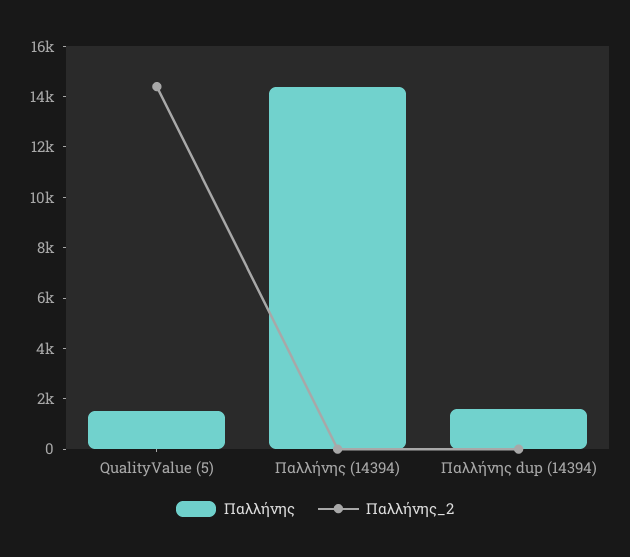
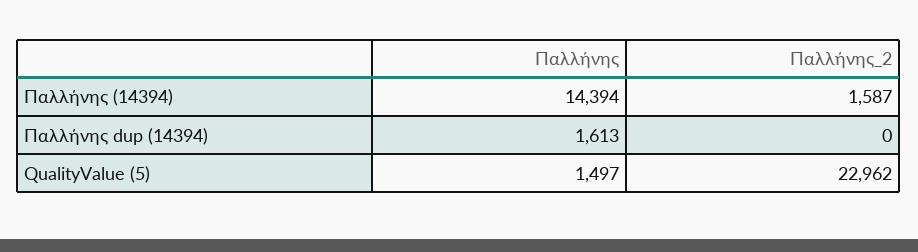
  {
    "Παλλήνης": {
      "QualityValue (5)": 1497,
      "Παλλήνης (14394)": 14394,
      "Παλλήνης dup (14394)": 1613
    },
    "Παλλήνης_2": {
-     "QualityValue (5)": 14500,
+     "QualityValue (5)": 22962,
-     "Παλλήνης (14394)": 0,
+     "Παλλήνης (14394)": 1587,
      "Παλλήνης dup (14394)": 0
    }
  }

